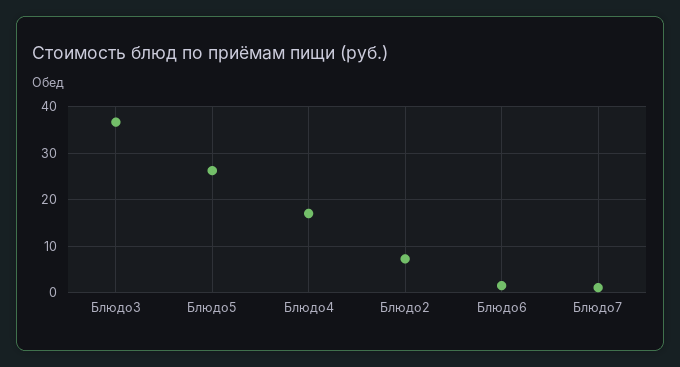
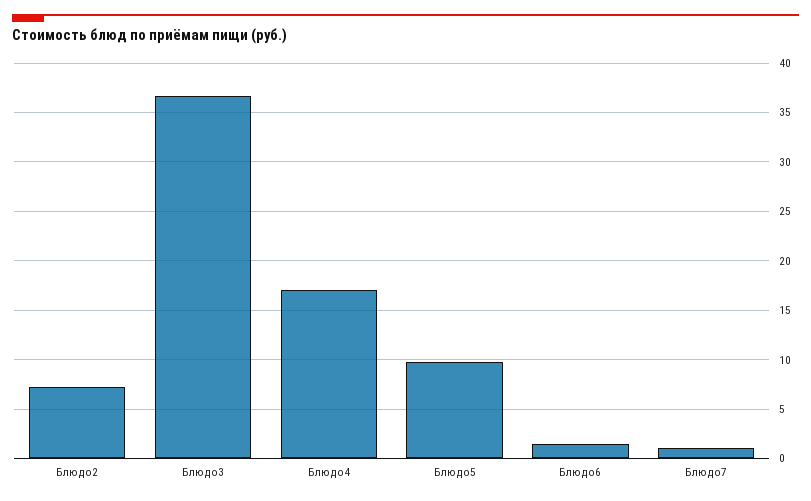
  {
    "Блюдо3": 37,
-   "Блюдо5": 26,
+   "Блюдо5": 10,
    "Блюдо4": 17,
    "Блюдо2": 7,
    "Блюдо6": 1,
    "Блюдо7": 1
  }

